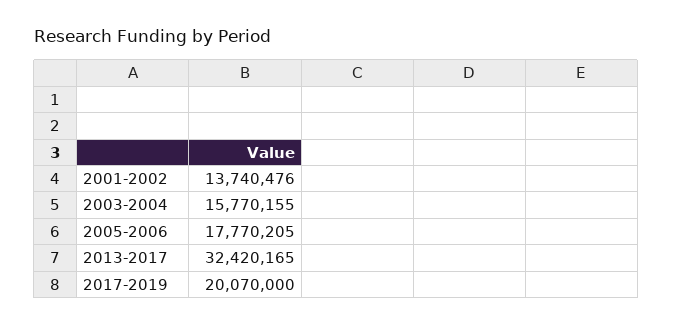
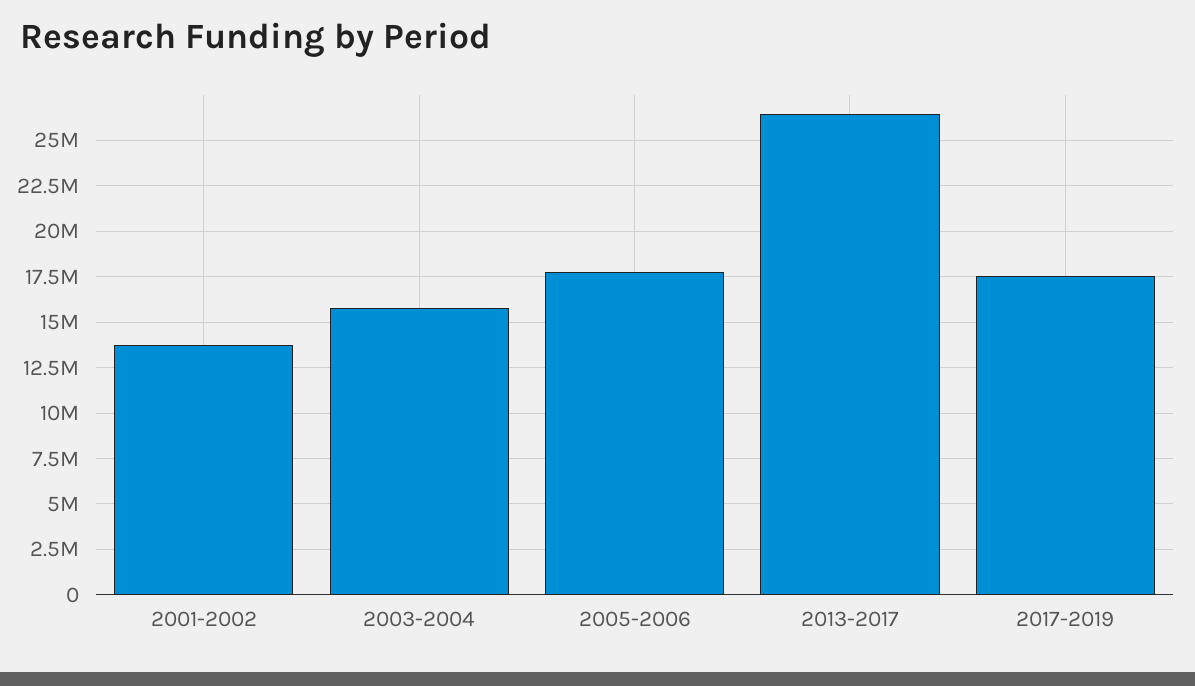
  {
    "2001-2002": 13740476,
    "2003-2004": 15770155,
    "2005-2006": 17770205,
-   "2013-2017": 32420165,
+   "2013-2017": 26500000,
-   "2017-2019": 20070000
+   "2017-2019": 17500000
  }

